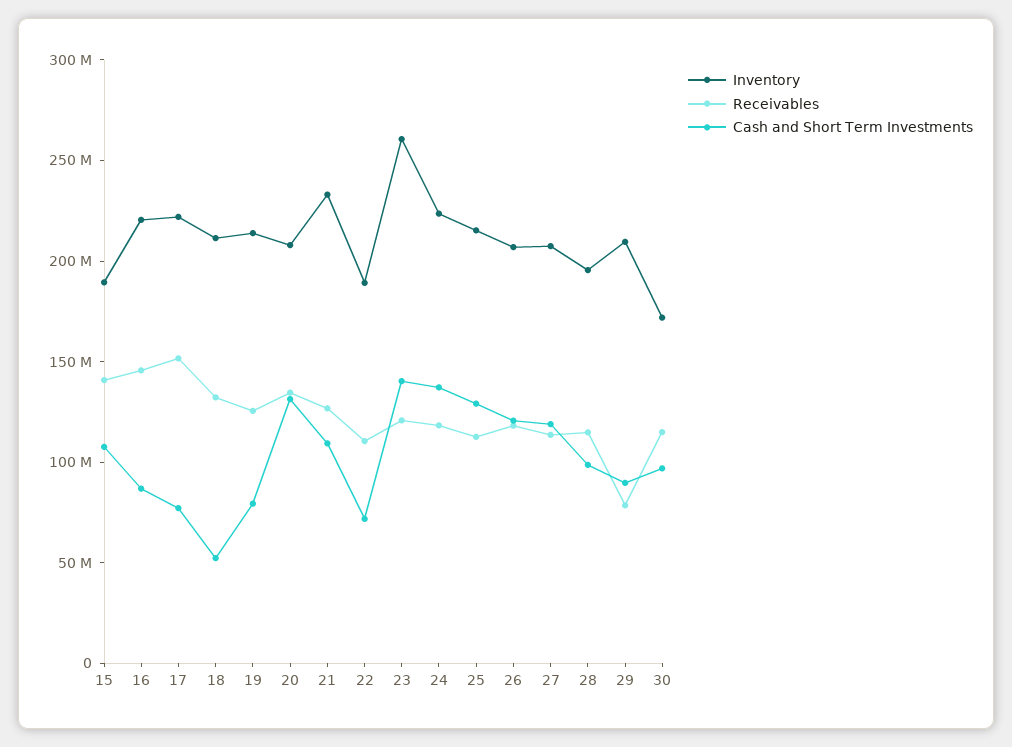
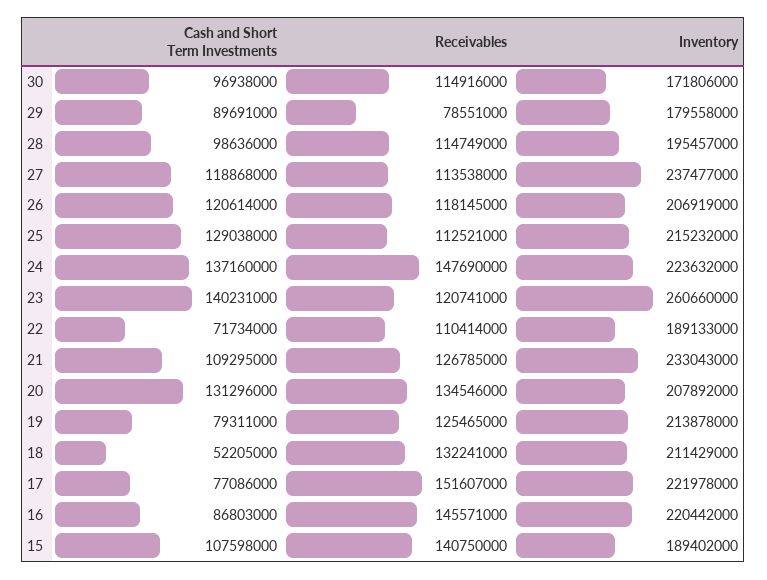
  {
    "Inventory": {
      "15": 189402000,
      "16": 220442000,
      "17": 221978000,
      "18": 211429000,
      "19": 213878000,
      "20": 207892000,
      "21": 233043000,
      "22": 189133000,
      "23": 260660000,
      "24": 223632000,
      "25": 215232000,
      "26": 206919000,
-     "27": 210000000,
+     "27": 237477000,
      "28": 195457000,
-     "29": 210000000,
+     "29": 179558000,
      "30": 171806000
    },
    "Receivables": {
      "15": 140750000,
      "16": 145571000,
      "17": 151607000,
      "18": 132241000,
      "19": 125465000,
      "20": 134546000,
      "21": 126785000,
      "22": 110414000,
      "23": 120741000,
-     "24": 120000000,
+     "24": 147690000,
      "25": 112521000,
      "26": 118145000,
      "27": 113538000,
      "28": 114749000,
      "29": 78551000,
      "30": 114916000
    },
    "Cash and Short Term Investments": {
      "15": 107598000,
      "16": 86803000,
      "17": 77086000,
      "18": 52205000,
      "19": 79311000,
      "20": 131296000,
      "21": 109295000,
      "22": 71734000,
      "23": 140231000,
      "24": 137160000,
      "25": 129038000,
      "26": 120614000,
      "27": 118868000,
      "28": 98636000,
      "29": 89691000,
      "30": 96938000
    }
  }

